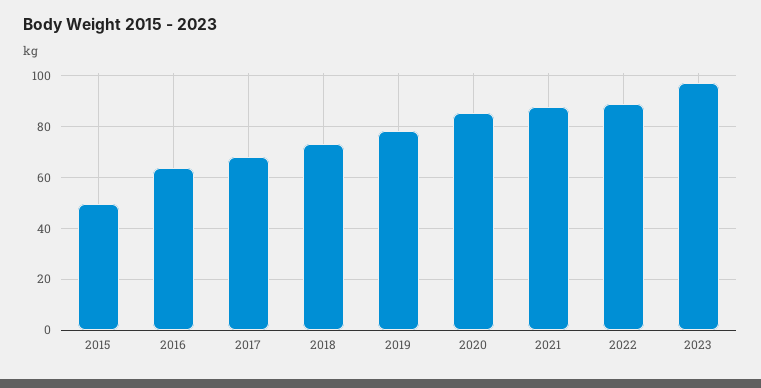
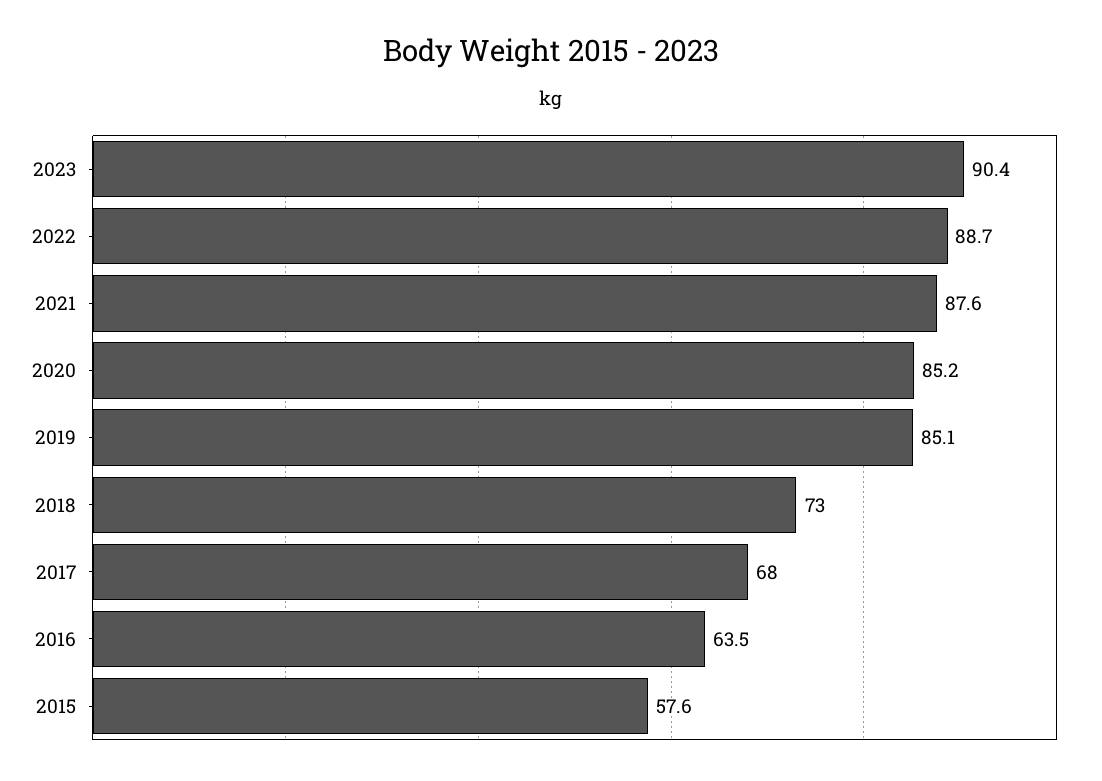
  {
-   "2015": 50,
+   "2015": 57.6,
    "2016": 63.5,
    "2017": 68,
    "2018": 73,
-   "2019": 77.5,
+   "2019": 85.1,
    "2020": 85.2,
    "2021": 87.6,
    "2022": 88.7,
-   "2023": 97.5
+   "2023": 90.4
  }

